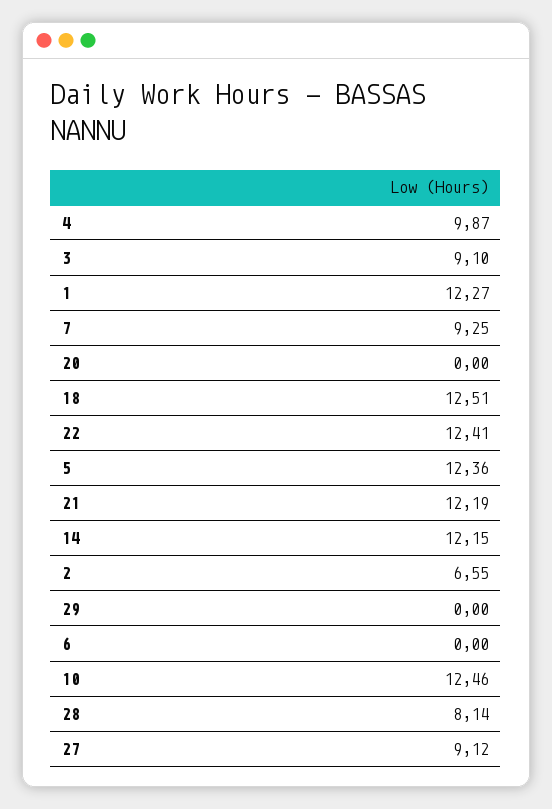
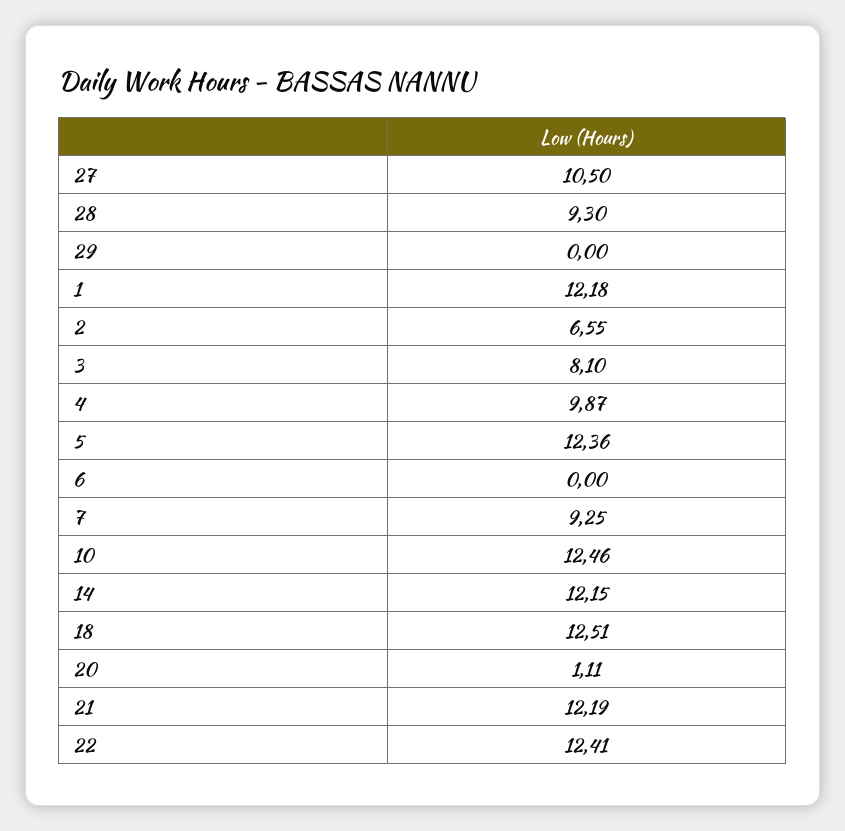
  {
    "4": 9.87,
-   "3": 9.1,
+   "3": 8.1,
-   "1": 12.27,
+   "1": 12.18,
    "7": 9.25,
-   "20": 0,
+   "20": 1.11,
    "18": 12.51,
    "22": 12.41,
    "5": 12.36,
    "21": 12.19,
    "14": 12.15,
    "2": 6.55,
    "29": 0,
    "6": 0,
    "10": 12.46,
-   "28": 8.14,
+   "28": 9.3,
-   "27": 9.12
+   "27": 10.5
  }

